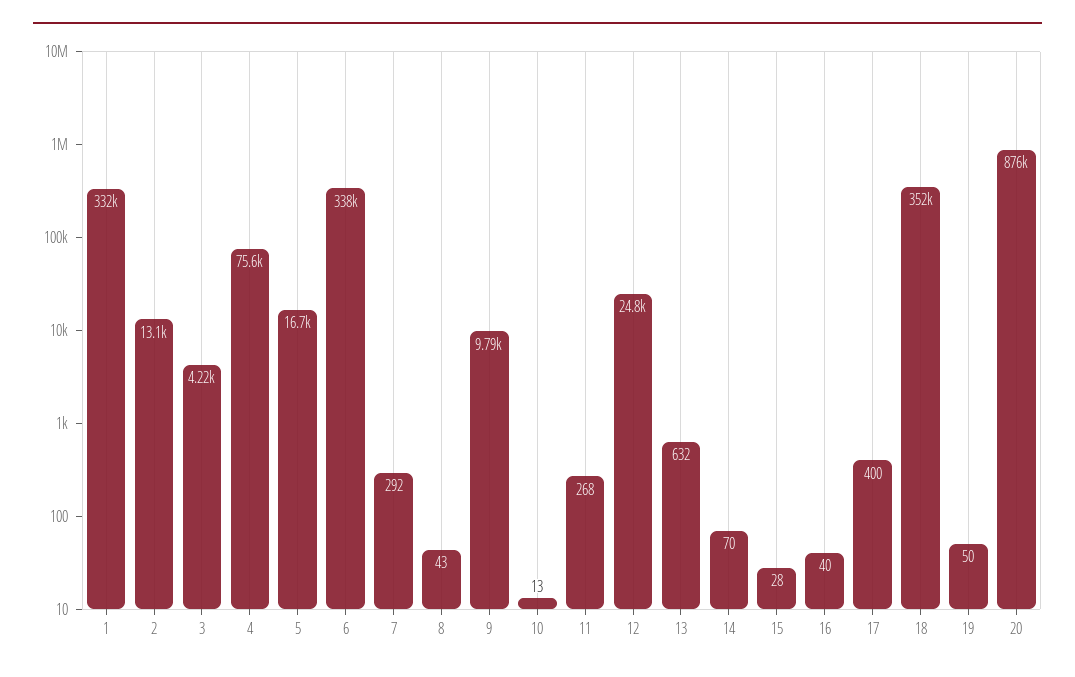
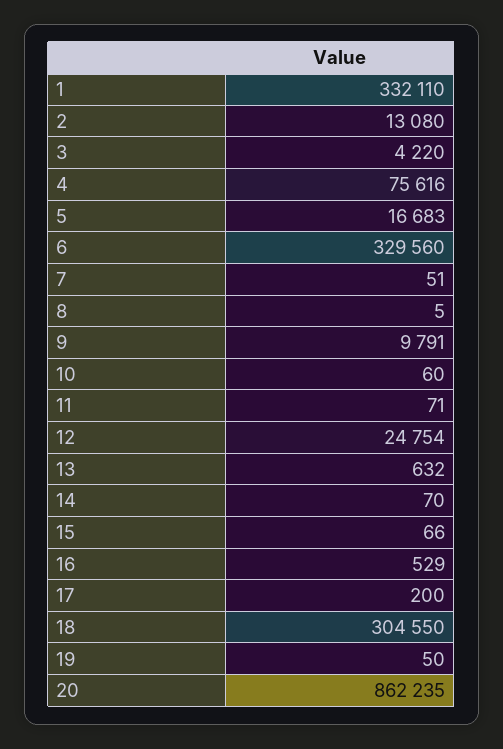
  {
    "1": 332110,
    "2": 13080,
    "3": 4220,
    "4": 75616,
    "5": 16683,
-   "6": 338000,
+   "6": 329560,
-   "7": 292,
+   "7": 51,
-   "8": 43,
+   "8": 5,
    "9": 9791,
-   "10": 13,
+   "10": 60,
-   "11": 268,
+   "11": 71,
    "12": 24754,
    "13": 632,
    "14": 70,
-   "15": 28,
+   "15": 66,
-   "16": 40,
+   "16": 529,
-   "17": 400,
+   "17": 200,
-   "18": 352000,
+   "18": 304550,
    "19": 50,
-   "20": 876000
+   "20": 862235
  }

